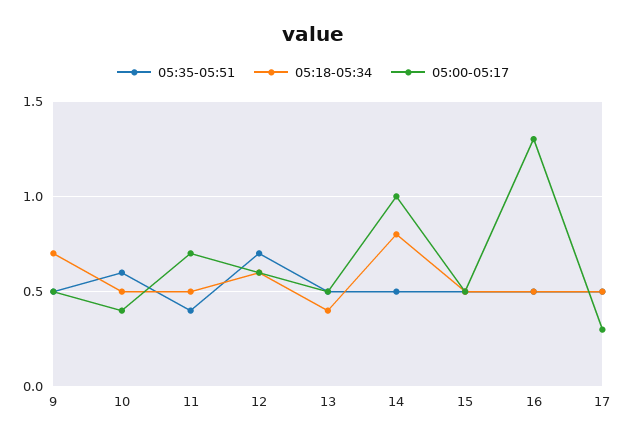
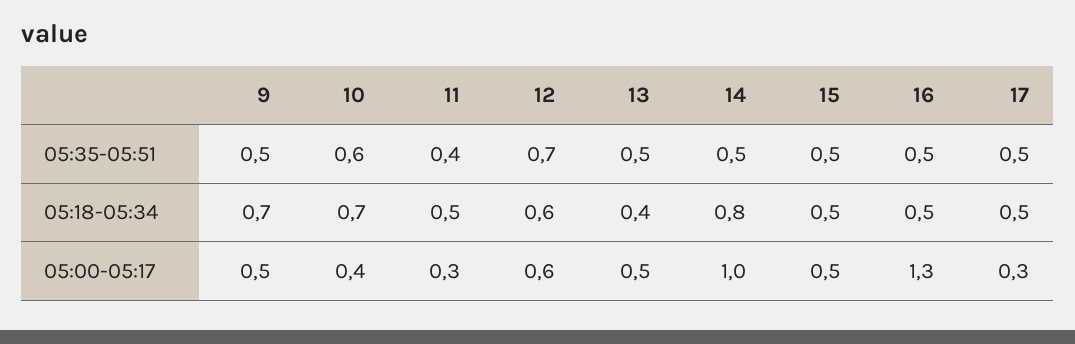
  {
    "05:35-05:51": {
      "9": 0.5,
      "10": 0.6,
      "11": 0.4,
      "12": 0.7,
      "13": 0.5,
      "14": 0.5,
      "15": 0.5,
      "16": 0.5,
      "17": 0.5
    },
    "05:18-05:34": {
      "9": 0.7,
-     "10": 0.5,
+     "10": 0.7,
      "11": 0.5,
      "12": 0.6,
      "13": 0.4,
      "14": 0.8,
      "15": 0.5,
      "16": 0.5,
      "17": 0.5
    },
    "05:00-05:17": {
      "9": 0.5,
      "10": 0.4,
-     "11": 0.7,
+     "11": 0.3,
      "12": 0.6,
      "13": 0.5,
      "14": 1,
      "15": 0.5,
      "16": 1.3,
      "17": 0.3
    }
  }

